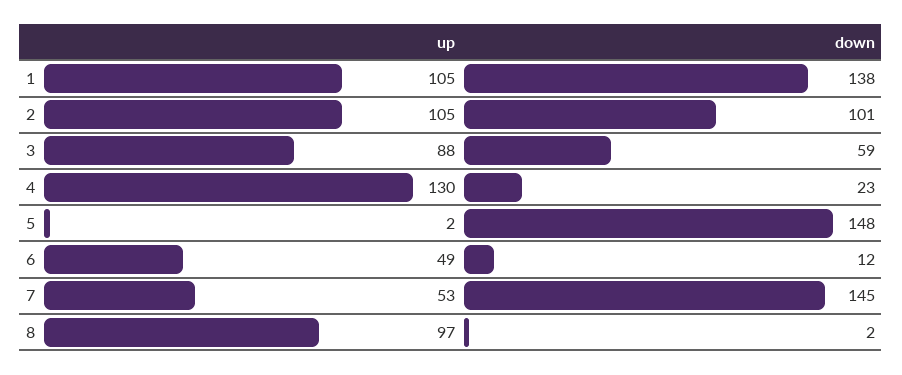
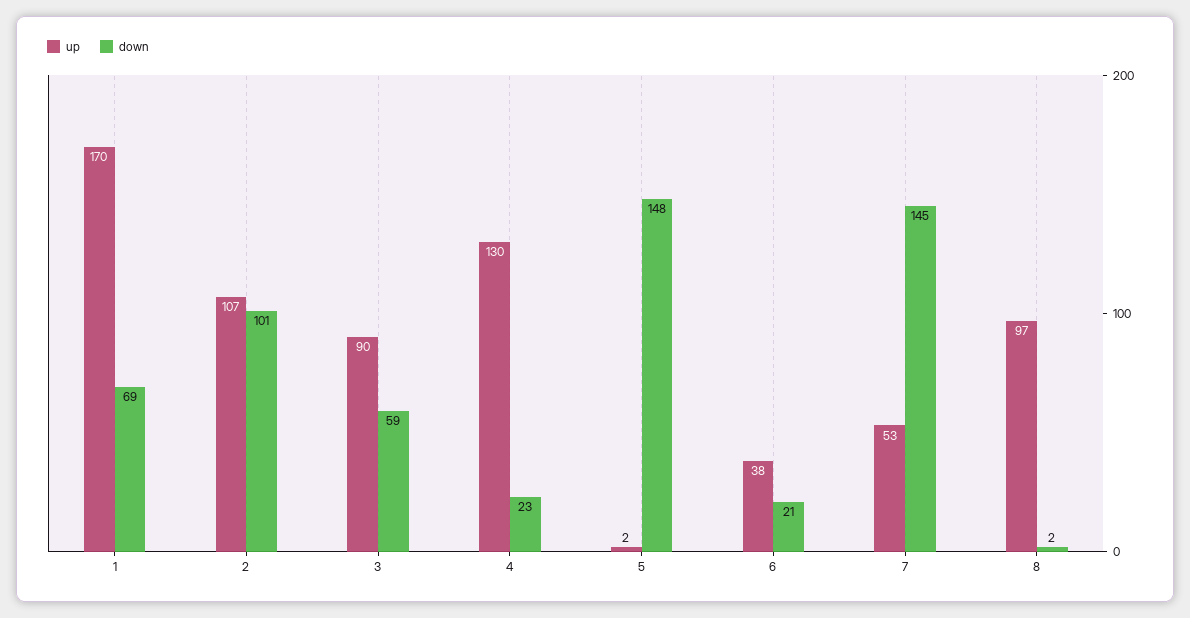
  {
    "up": {
-     "1": 105,
+     "1": 170,
-     "2": 105,
+     "2": 107,
-     "3": 88,
+     "3": 90,
      "4": 130,
      "5": 2,
-     "6": 49,
+     "6": 38,
      "7": 53,
      "8": 97
    },
    "down": {
-     "1": 138,
+     "1": 69,
      "2": 101,
      "3": 59,
      "4": 23,
      "5": 148,
-     "6": 12,
+     "6": 21,
      "7": 145,
      "8": 2
    }
  }

